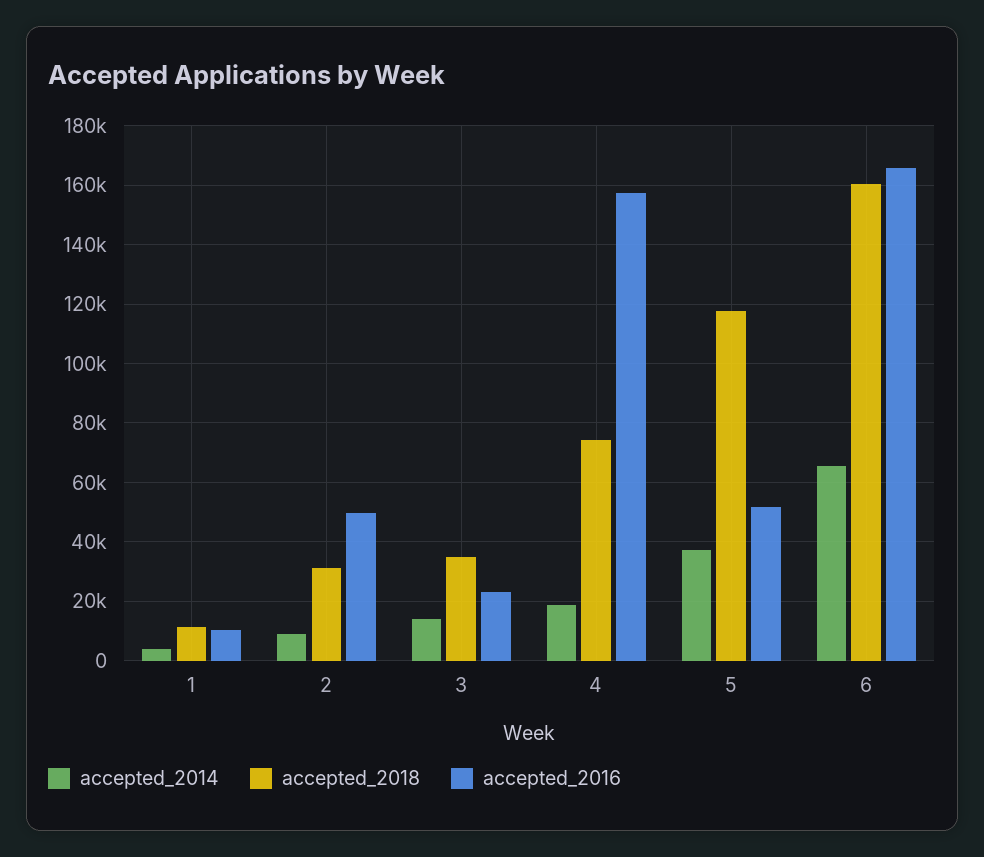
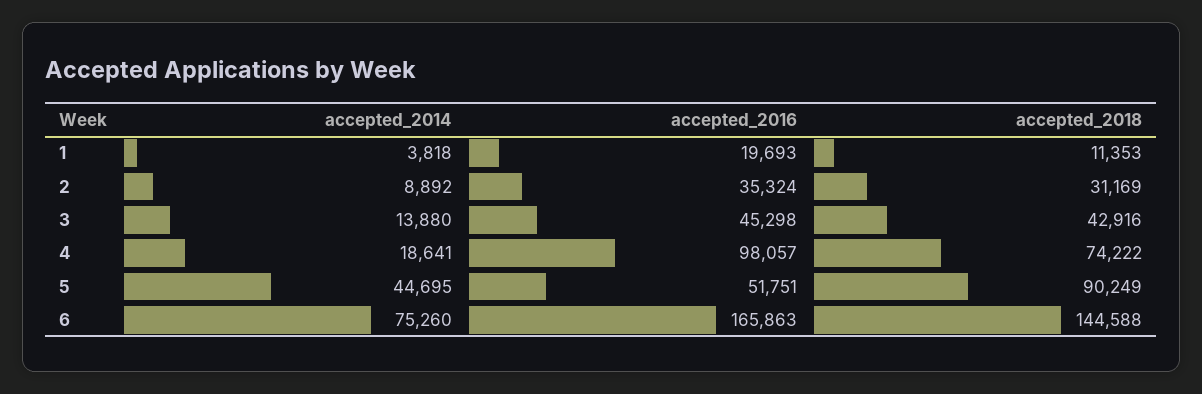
  {
    "accepted_2014": {
      "1": 3818,
      "2": 8892,
      "3": 13880,
      "4": 18641,
-     "5": 37500,
+     "5": 44695,
-     "6": 65000
+     "6": 75260
    },
    "accepted_2018": {
      "1": 11353,
      "2": 31169,
-     "3": 35000,
+     "3": 42916,
      "4": 74222,
-     "5": 117500,
+     "5": 90249,
-     "6": 160000
+     "6": 144588
    },
    "accepted_2016": {
-     "1": 10000,
+     "1": 19693,
-     "2": 50000,
+     "2": 35324,
-     "3": 22500,
+     "3": 45298,
-     "4": 157500,
+     "4": 98057,
      "5": 51751,
      "6": 165863
    }
  }

